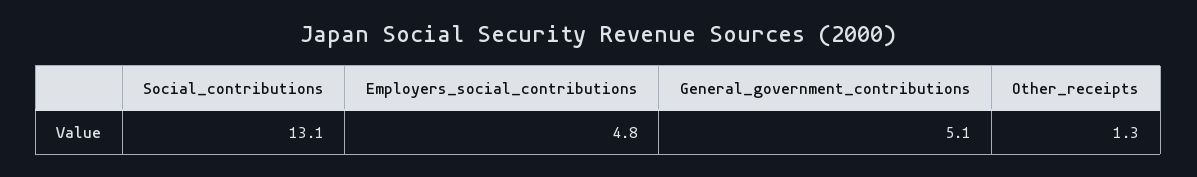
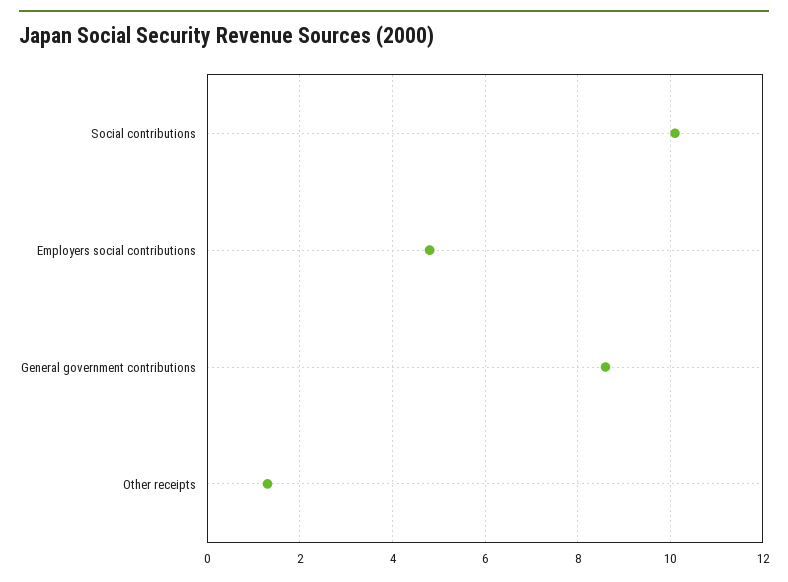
  {
-   "Social_contributions": 13.1,
+   "Social_contributions": 10,
    "Employers_social_contributions": 4.8,
-   "General_government_contributions": 5.1,
+   "General_government_contributions": 8.5,
    "Other_receipts": 1.3
  }

